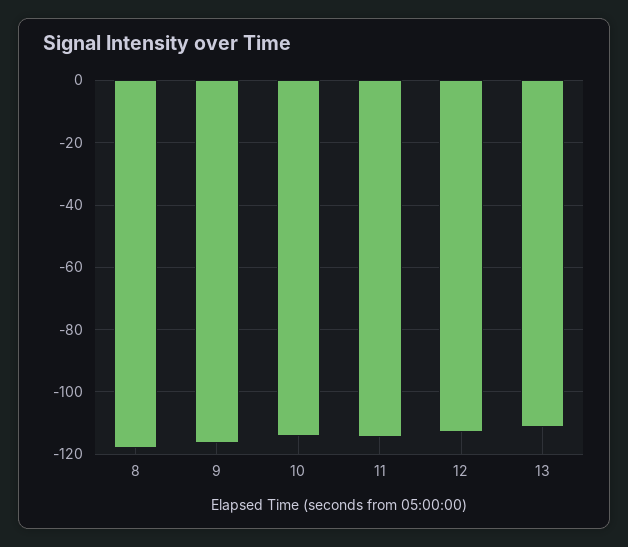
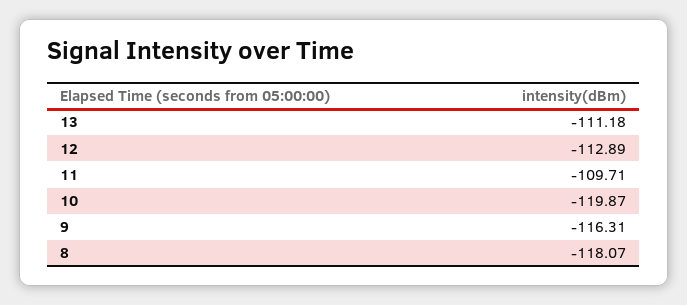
  {
    "8": -118.07,
    "9": -116.31,
-   "10": -114,
+   "10": -119.87,
-   "11": -114,
+   "11": -109.71,
    "12": -112.89,
    "13": -111.18
  }

